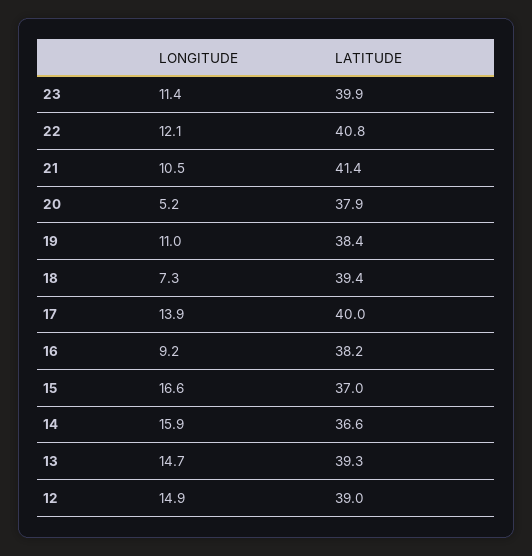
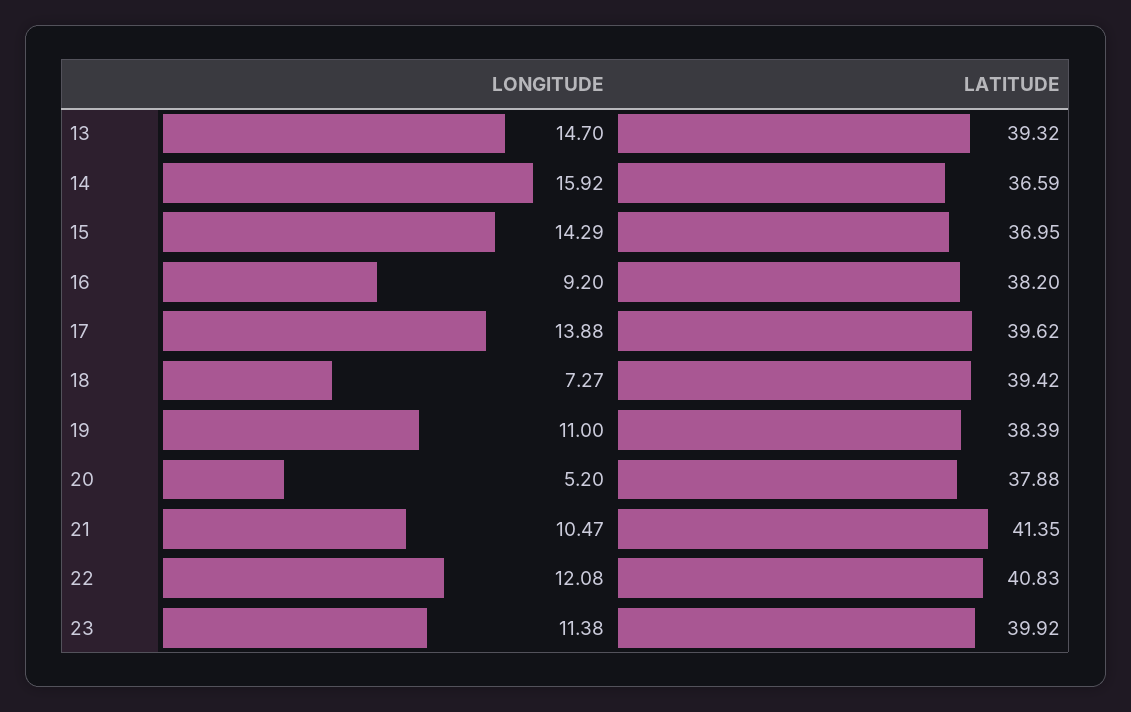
  {
    "LONGITUDE": {
      "23": 11.38,
      "22": 12.08,
      "21": 10.47,
      "20": 5.2,
      "19": 11,
      "18": 7.27,
      "17": 13.88,
      "16": 9.2,
-     "15": 16.6,
+     "15": 14.29,
      "14": 15.92,
-     "13": 14.7,
+     "13": 14.7
-     "12": 14.9
    },
    "LATITUDE": {
      "23": 39.92,
      "22": 40.83,
      "21": 41.35,
      "20": 37.88,
      "19": 38.39,
      "18": 39.42,
-     "17": 40,
+     "17": 39.62,
      "16": 38.2,
      "15": 36.95,
      "14": 36.59,
-     "13": 39.32,
+     "13": 39.32
-     "12": 39
    }
  }

